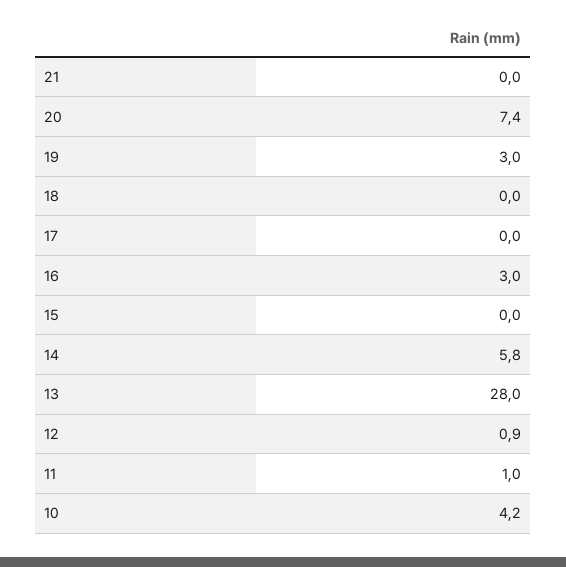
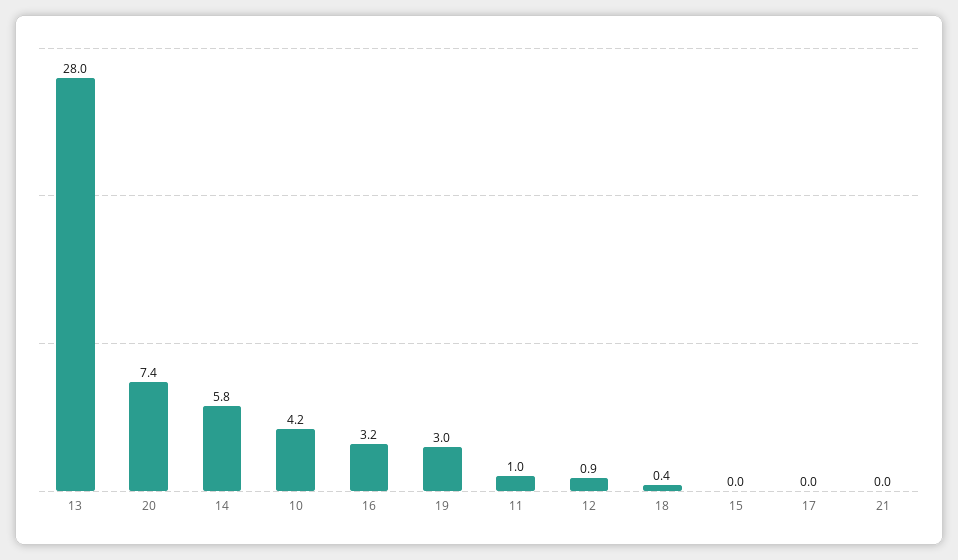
  {
    "21": 0,
    "20": 7.4,
    "19": 3,
-   "18": 0,
+   "18": 0.4,
    "17": 0,
-   "16": 3,
+   "16": 3.2,
    "15": 0,
    "14": 5.8,
    "13": 28,
    "12": 0.9,
    "11": 1,
    "10": 4.2
  }

